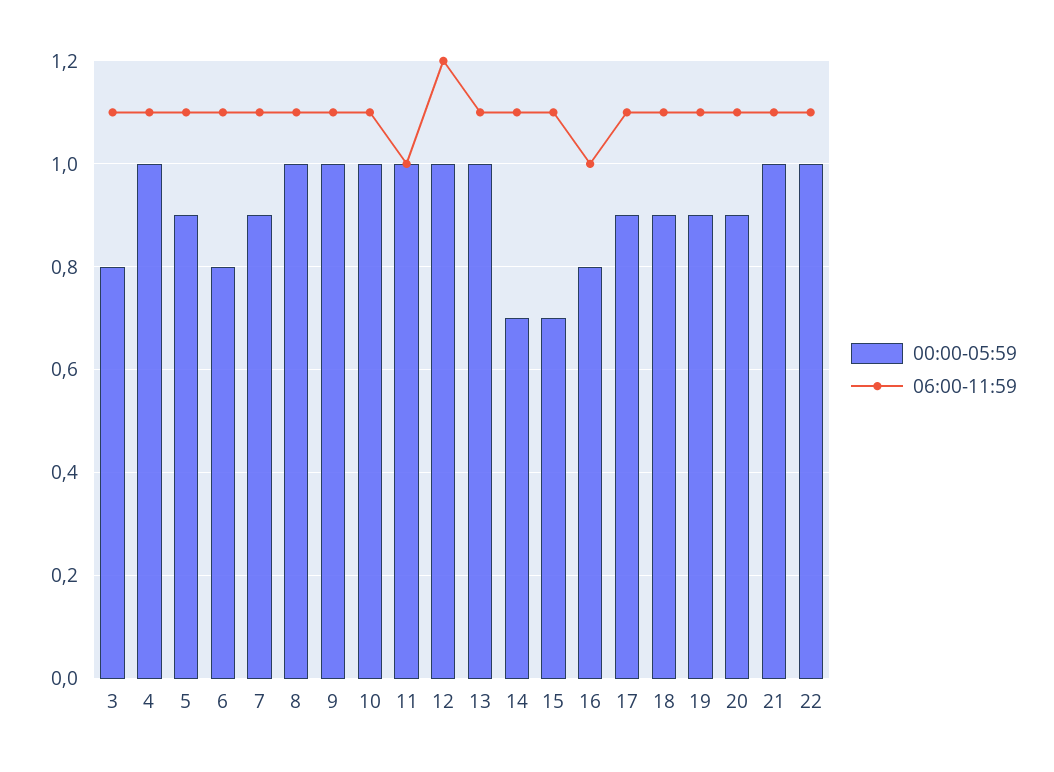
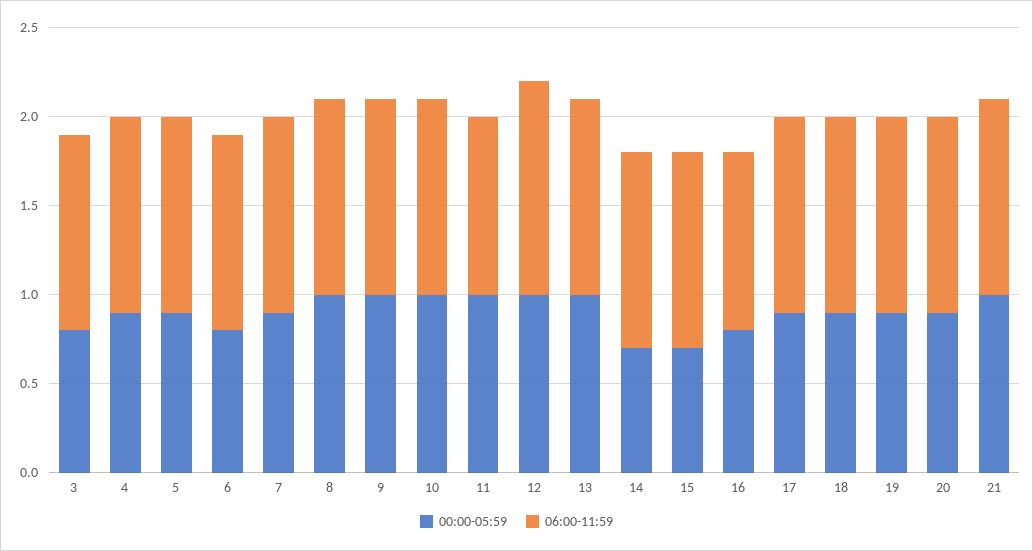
  {
    "00:00-05:59": {
      "3": 0.8,
-     "4": 1,
+     "4": 0.9,
      "5": 0.9,
      "6": 0.8,
      "7": 0.9,
      "8": 1,
      "9": 1,
      "10": 1,
      "11": 1,
      "12": 1,
      "13": 1,
      "14": 0.7,
      "15": 0.7,
      "16": 0.8,
      "17": 0.9,
      "18": 0.9,
      "19": 0.9,
      "20": 0.9,
-     "21": 1,
+     "21": 1
-     "22": 1
    },
    "06:00-11:59": {
      "3": 1.1,
      "4": 1.1,
      "5": 1.1,
      "6": 1.1,
      "7": 1.1,
      "8": 1.1,
      "9": 1.1,
      "10": 1.1,
      "11": 1,
      "12": 1.2,
      "13": 1.1,
      "14": 1.1,
      "15": 1.1,
      "16": 1,
      "17": 1.1,
      "18": 1.1,
      "19": 1.1,
      "20": 1.1,
-     "21": 1.1,
+     "21": 1.1
-     "22": 1.1
    }
  }

